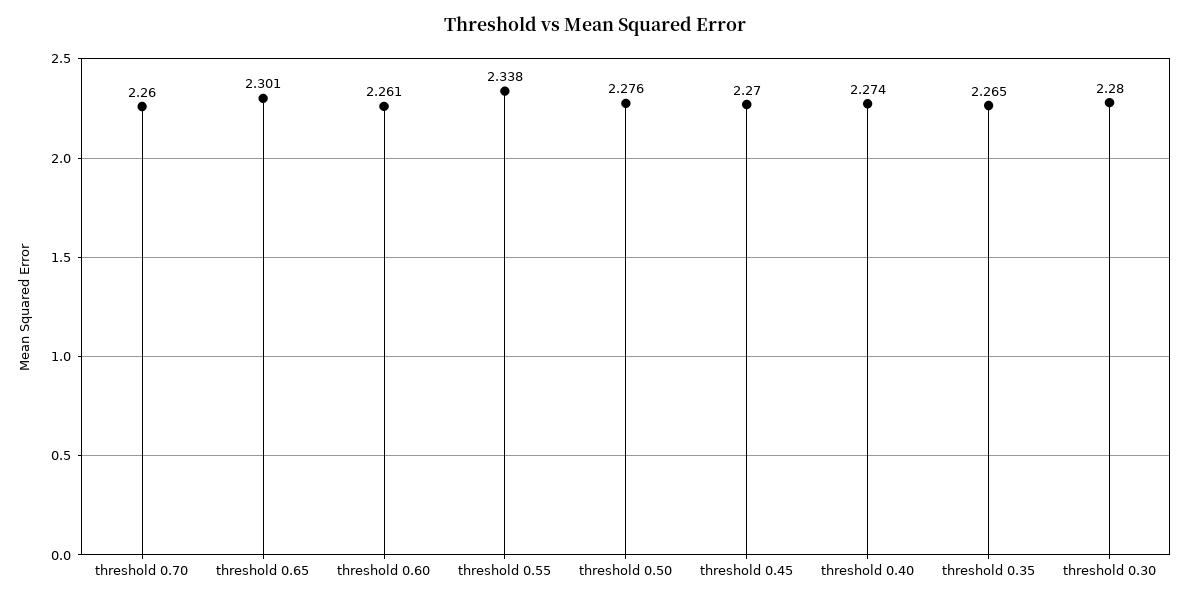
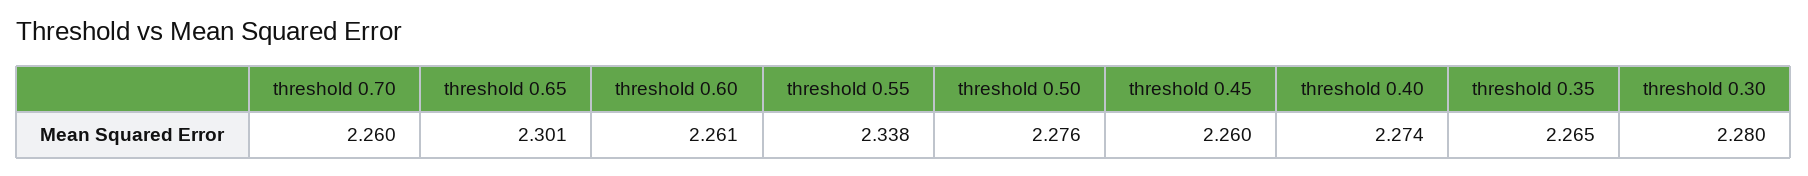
  {
    "threshold 0.70": 2.26,
    "threshold 0.65": 2.301,
    "threshold 0.60": 2.261,
    "threshold 0.55": 2.338,
    "threshold 0.50": 2.276,
-   "threshold 0.45": 2.27,
+   "threshold 0.45": 2.26,
    "threshold 0.40": 2.274,
    "threshold 0.35": 2.265,
    "threshold 0.30": 2.28
  }

